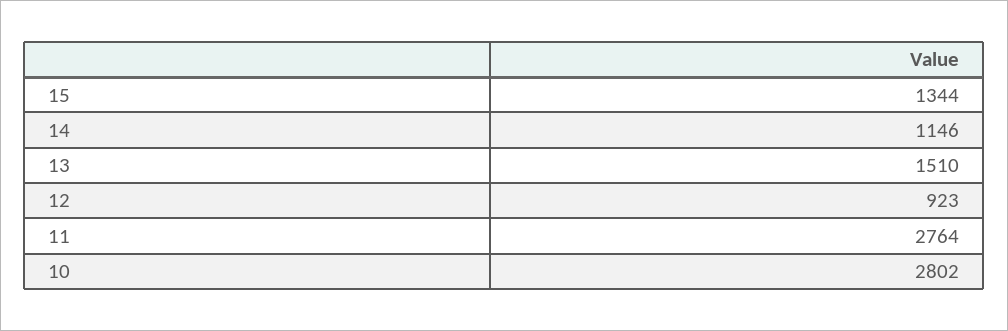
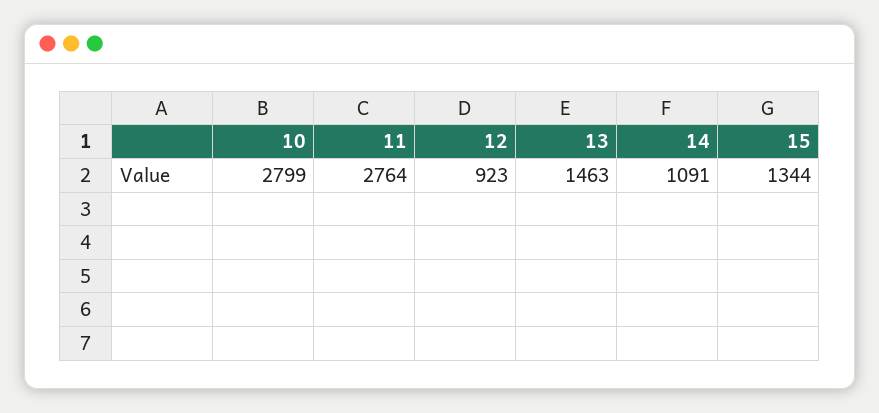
  {
    "15": 1344,
-   "14": 1146,
+   "14": 1091,
-   "13": 1510,
+   "13": 1463,
    "12": 923,
    "11": 2764,
-   "10": 2802
+   "10": 2799
  }

